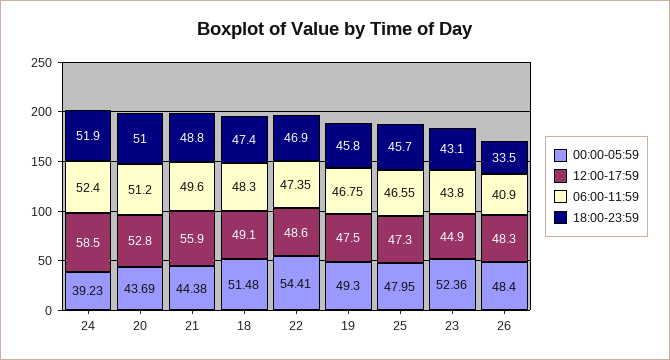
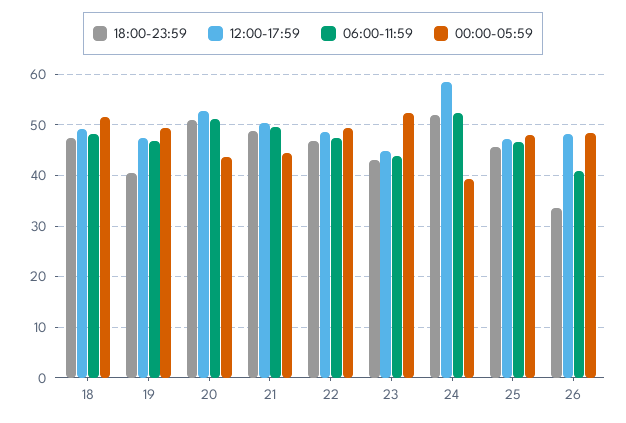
  {
    "00:00-05:59": {
      "24": 39.23,
      "20": 43.69,
      "21": 44.38,
      "18": 51.48,
-     "22": 54.41,
+     "22": 50,
      "19": 49.3,
      "25": 47.95,
      "23": 52.36,
      "26": 48.4
    },
    "12:00-17:59": {
      "24": 58.5,
      "20": 52.8,
-     "21": 55.9,
+     "21": 50,
      "18": 49.1,
      "22": 48.6,
      "19": 47.5,
      "25": 47.3,
      "23": 44.9,
      "26": 48.3
    },
    "06:00-11:59": {
      "24": 52.4,
      "20": 51.2,
      "21": 49.6,
      "18": 48.3,
      "22": 47.35,
      "19": 46.75,
      "25": 46.55,
      "23": 43.8,
      "26": 40.9
    },
    "18:00-23:59": {
      "24": 51.9,
      "20": 51,
      "21": 48.8,
      "18": 47.4,
      "22": 46.9,
-     "19": 45.8,
+     "19": 40,
      "25": 45.7,
      "23": 43.1,
      "26": 33.5
    }
  }

